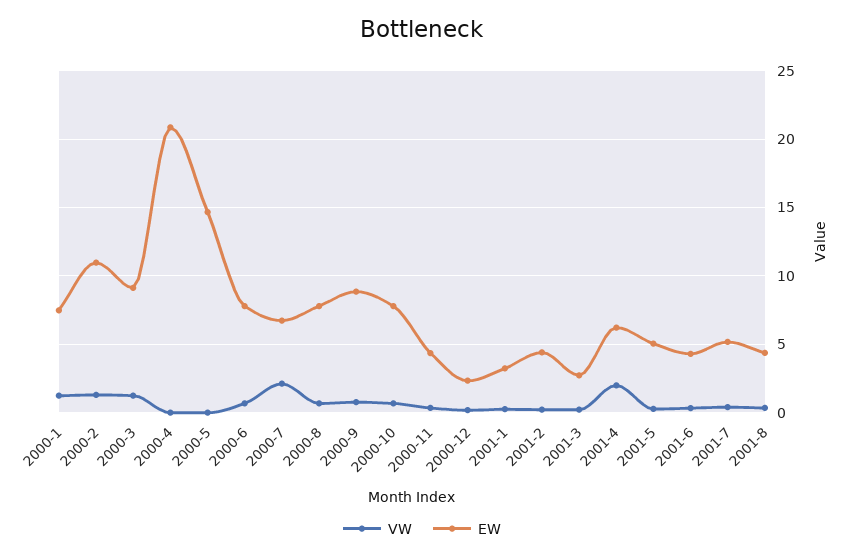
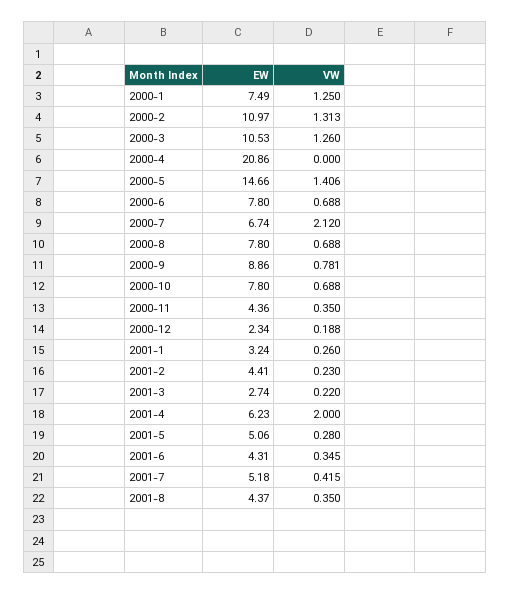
  {
    "VW": {
      "2000-1": 1.25,
      "2000-2": 1.313,
      "2000-3": 1.26,
      "2000-4": 0,
-     "2000-5": 0,
+     "2000-5": 1.406,
      "2000-6": 0.688,
      "2000-7": 2.12,
      "2000-8": 0.688,
      "2000-9": 0.781,
      "2000-10": 0.688,
      "2000-11": 0.35,
      "2000-12": 0.188,
      "2001-1": 0.26,
      "2001-2": 0.23,
      "2001-3": 0.22,
      "2001-4": 2,
      "2001-5": 0.28,
      "2001-6": 0.345,
      "2001-7": 0.415,
      "2001-8": 0.35
    },
    "EW": {
      "2000-1": 7.49,
      "2000-2": 10.97,
-     "2000-3": 9,
+     "2000-3": 10.53,
      "2000-4": 20.86,
      "2000-5": 14.66,
      "2000-6": 7.8,
      "2000-7": 6.74,
      "2000-8": 7.8,
      "2000-9": 8.86,
      "2000-10": 7.8,
      "2000-11": 4.36,
      "2000-12": 2.34,
      "2001-1": 3.24,
      "2001-2": 4.41,
      "2001-3": 2.74,
      "2001-4": 6.23,
      "2001-5": 5.06,
      "2001-6": 4.31,
      "2001-7": 5.18,
      "2001-8": 4.37
    }
  }

